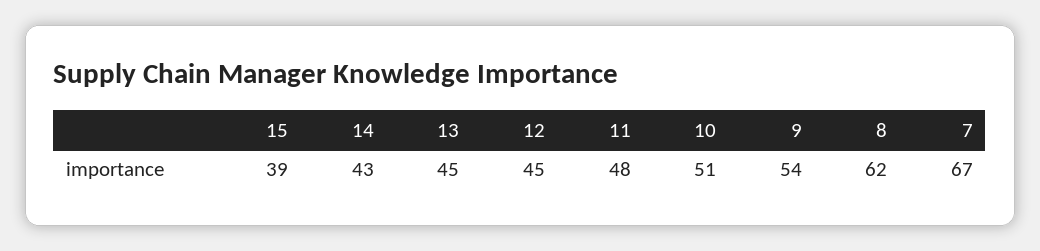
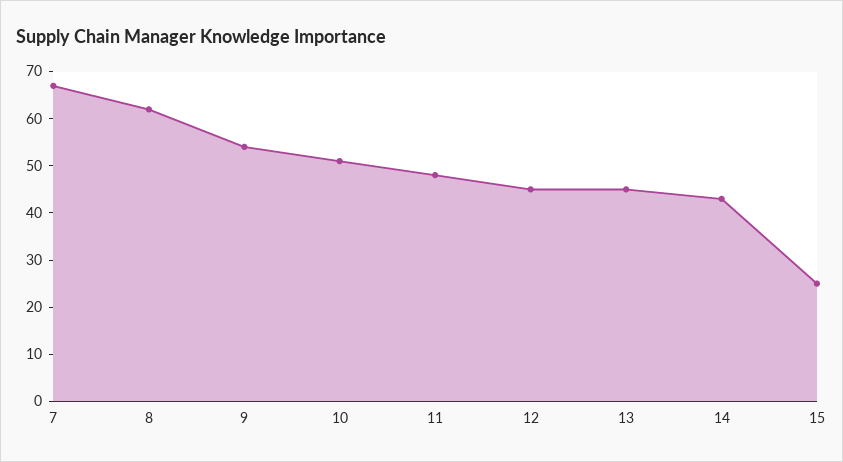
  {
-   "15": 39,
+   "15": 25,
    "14": 43,
    "13": 45,
    "12": 45,
    "11": 48,
    "10": 51,
    "9": 54,
    "8": 62,
    "7": 67
  }

